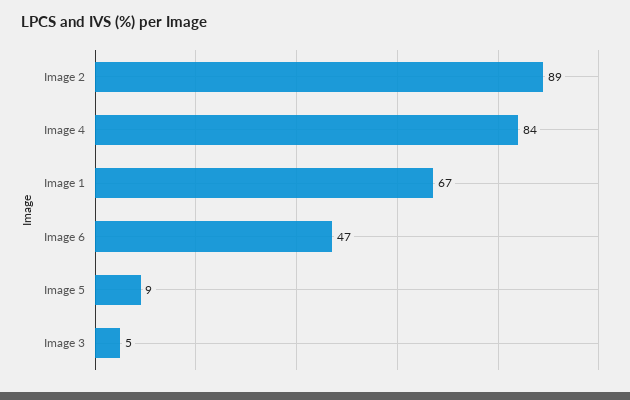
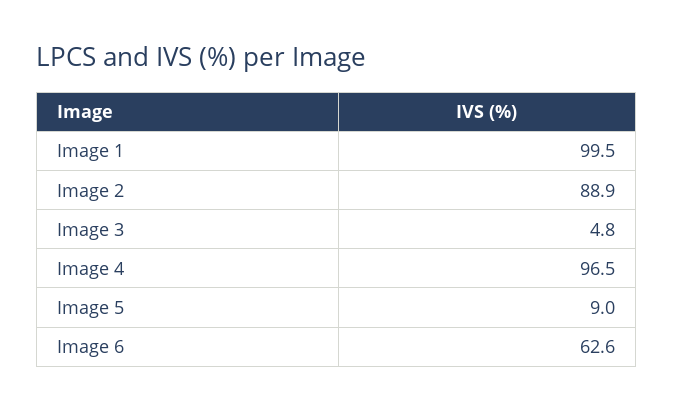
  {
    "Image 2": 88.9,
-   "Image 4": 84,
+   "Image 4": 96.5,
-   "Image 1": 67,
+   "Image 1": 99.5,
-   "Image 6": 47,
+   "Image 6": 62.6,
    "Image 5": 9,
    "Image 3": 4.8
  }

